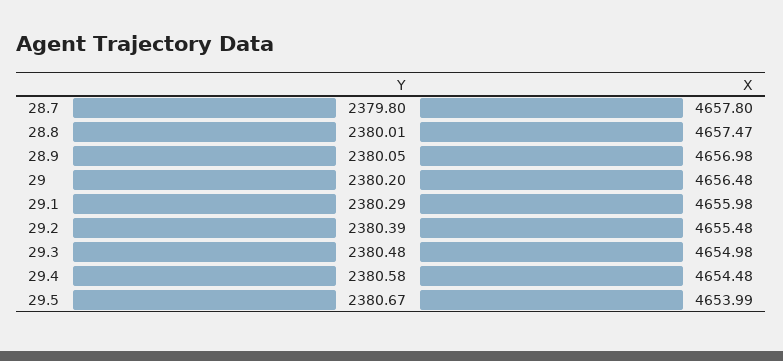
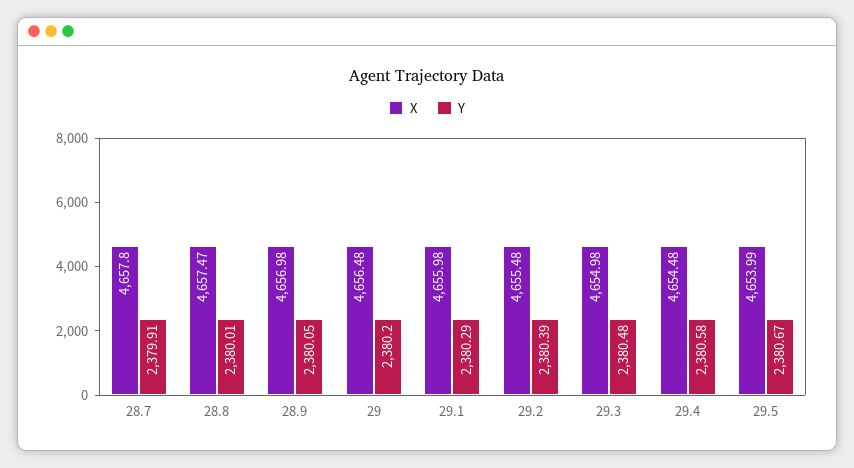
  {
    "Y": {
-     "28.7": 2379.8,
+     "28.7": 2379.91,
      "28.8": 2380.01,
      "28.9": 2380.05,
      "29": 2380.2,
      "29.1": 2380.29,
      "29.2": 2380.39,
      "29.3": 2380.48,
      "29.4": 2380.58,
      "29.5": 2380.67
    },
    "X": {
      "28.7": 4657.8,
      "28.8": 4657.47,
      "28.9": 4656.98,
      "29": 4656.48,
      "29.1": 4655.98,
      "29.2": 4655.48,
      "29.3": 4654.98,
      "29.4": 4654.48,
      "29.5": 4653.99
    }
  }

